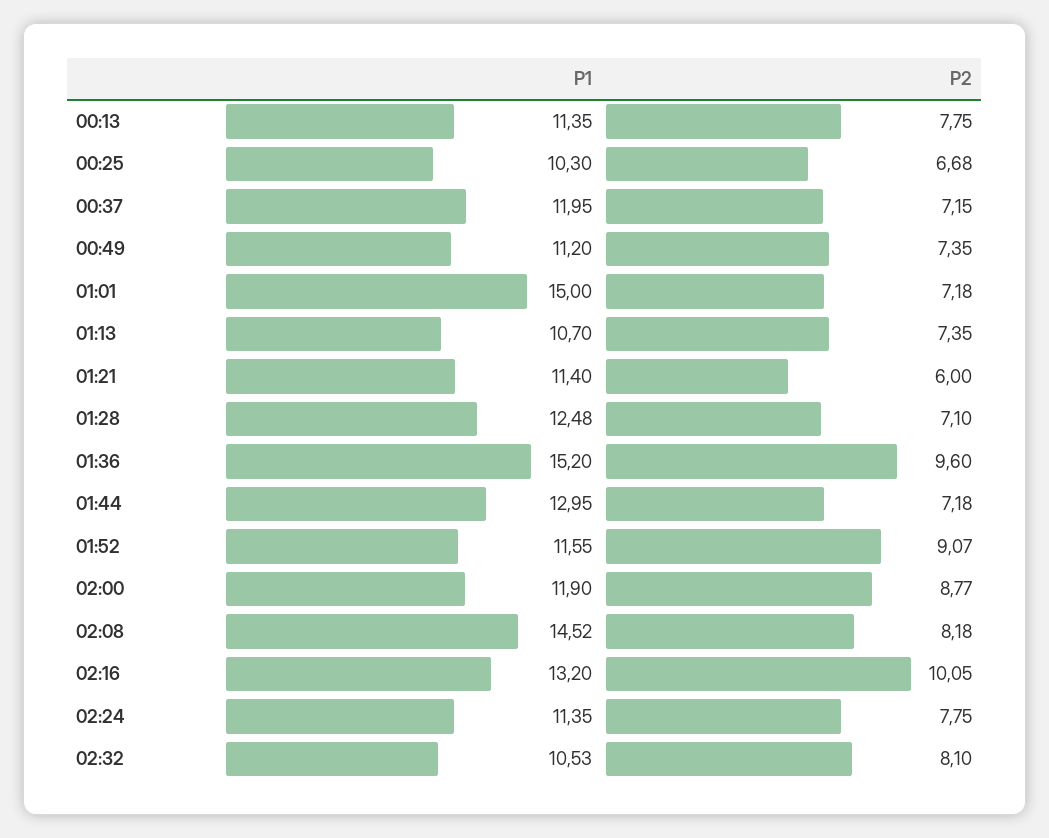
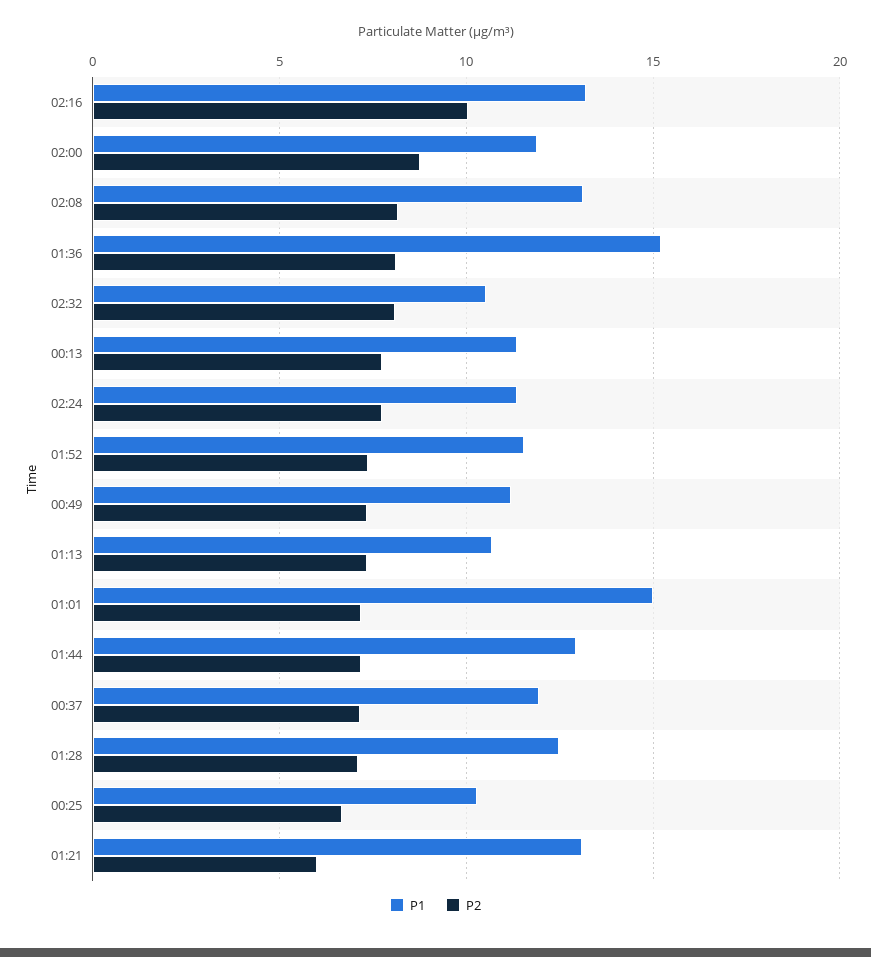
  {
    "P1": {
      "00:13": 11.35,
      "00:25": 10.3,
      "00:37": 11.95,
      "00:49": 11.2,
      "01:01": 15,
      "01:13": 10.7,
-     "01:21": 11.4,
+     "01:21": 13,
      "01:28": 12.48,
      "01:36": 15.2,
      "01:44": 12.95,
      "01:52": 11.55,
      "02:00": 11.9,
-     "02:08": 14.52,
+     "02:08": 13,
      "02:16": 13.2,
      "02:24": 11.35,
      "02:32": 10.53
    },
    "P2": {
      "00:13": 7.75,
      "00:25": 6.68,
      "00:37": 7.15,
      "00:49": 7.35,
      "01:01": 7.18,
      "01:13": 7.35,
      "01:21": 6,
      "01:28": 7.1,
-     "01:36": 9.6,
+     "01:36": 8,
      "01:44": 7.18,
-     "01:52": 9.07,
+     "01:52": 7.5,
      "02:00": 8.77,
      "02:08": 8.18,
      "02:16": 10.05,
      "02:24": 7.75,
      "02:32": 8.1
    }
  }

